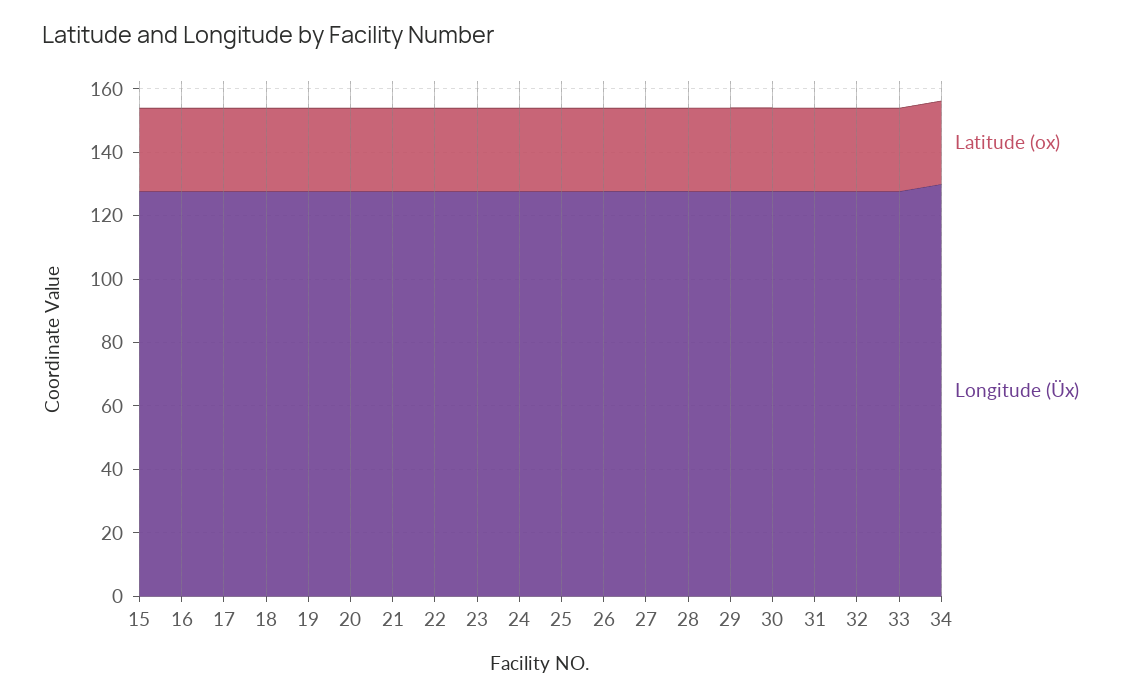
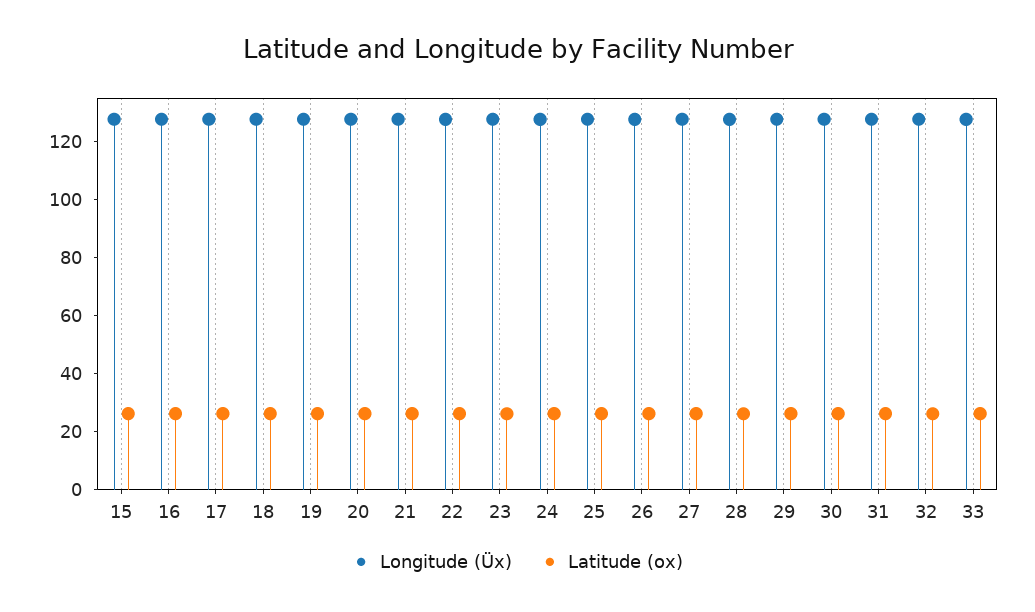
  {
    "Latitude (ox)": {
      "15": 25,
      "16": 25,
      "17": 25,
      "18": 25,
      "19": 25,
      "20": 25,
      "21": 25,
      "22": 25,
      "23": 25,
      "24": 25,
      "25": 25,
      "26": 25,
      "27": 25,
      "28": 25,
      "29": 25,
      "30": 25,
      "31": 25,
      "32": 25,
-     "33": 25,
+     "33": 25
-     "34": 25
    },
    "Longitude (Üx)": {
      "15": 130,
      "16": 130,
      "17": 130,
      "18": 130,
      "19": 130,
      "20": 130,
      "21": 130,
      "22": 130,
      "23": 130,
      "24": 130,
      "25": 130,
      "26": 130,
      "27": 130,
      "28": 130,
      "29": 130,
      "30": 130,
      "31": 130,
      "32": 130,
-     "33": 130,
+     "33": 130
-     "34": 130
    }
  }

